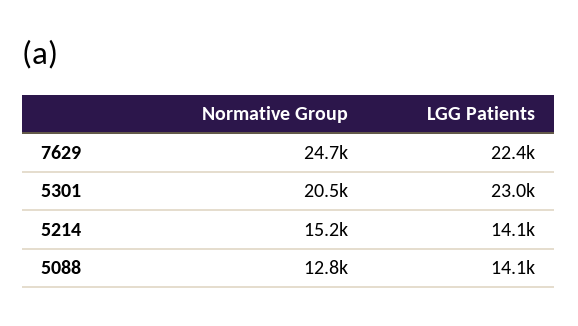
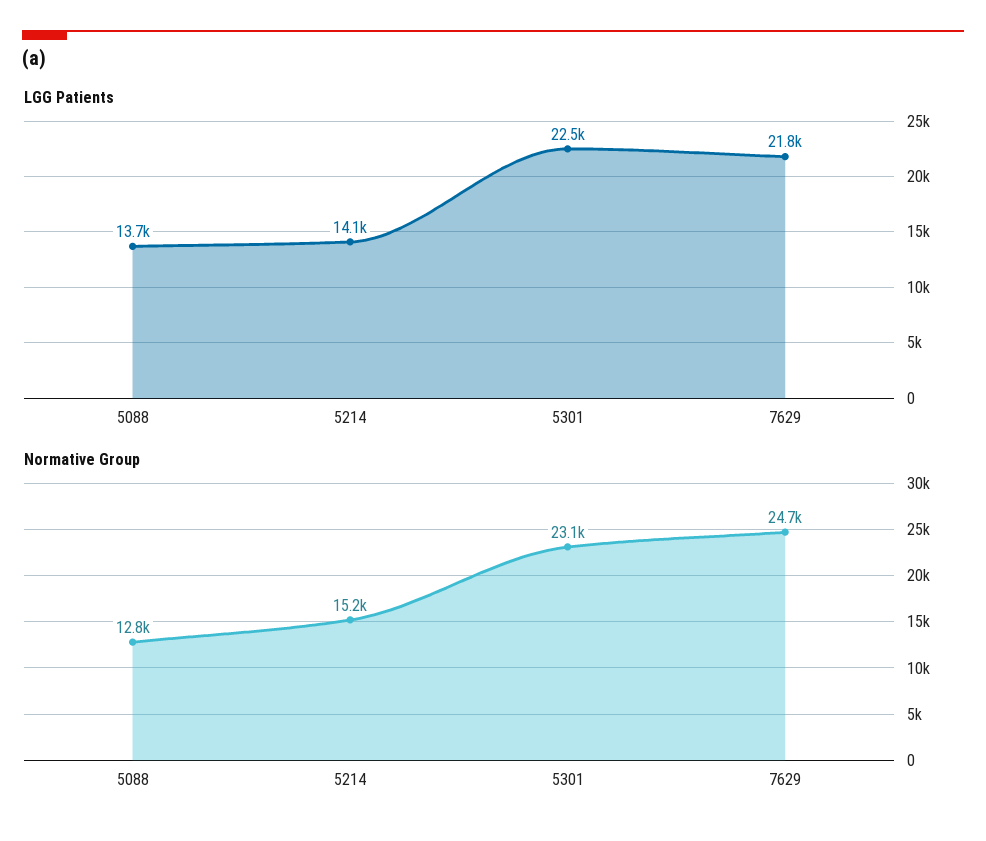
  {
    "Normative Group": {
      "7629": 24700,
-     "5301": 20500,
+     "5301": 23100,
      "5214": 15200,
      "5088": 12800
    },
    "LGG Patients": {
-     "7629": 22400,
+     "7629": 21800,
-     "5301": 23000,
+     "5301": 22500,
      "5214": 14100,
-     "5088": 14100
+     "5088": 13700
    }
  }

